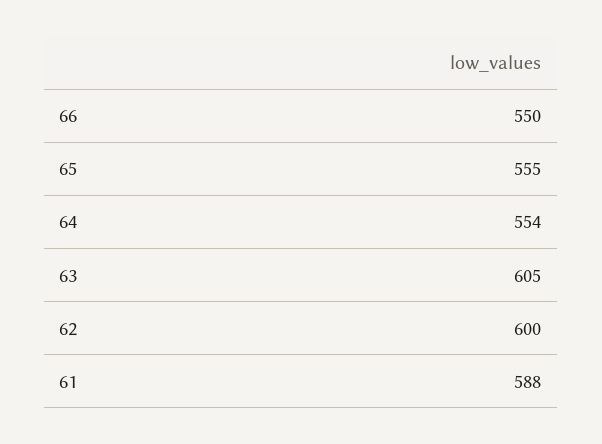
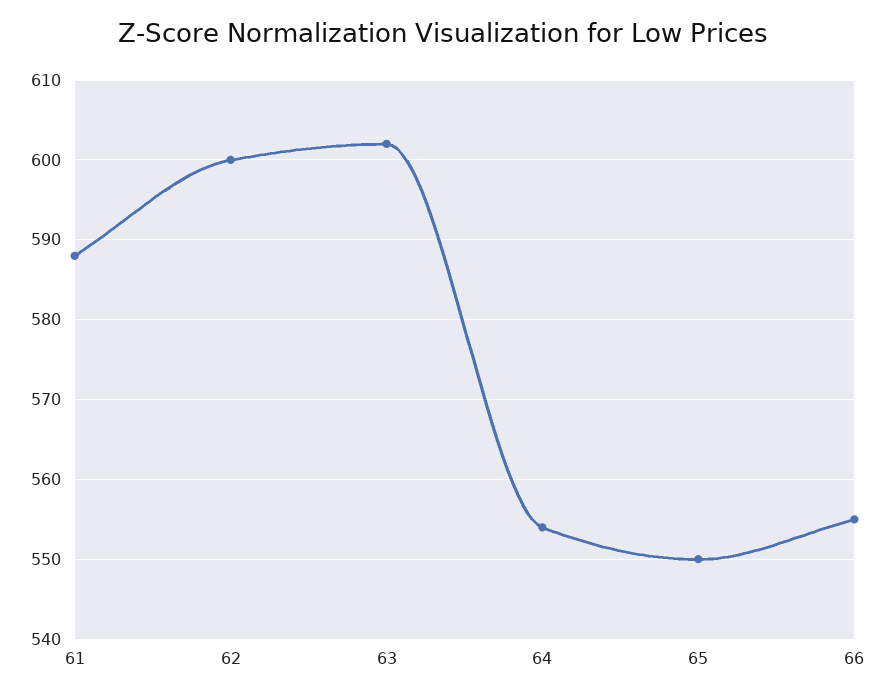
  {
-   "66": 550,
+   "66": 555,
-   "65": 555,
+   "65": 550,
    "64": 554,
-   "63": 605,
+   "63": 602,
    "62": 600,
    "61": 588
  }

